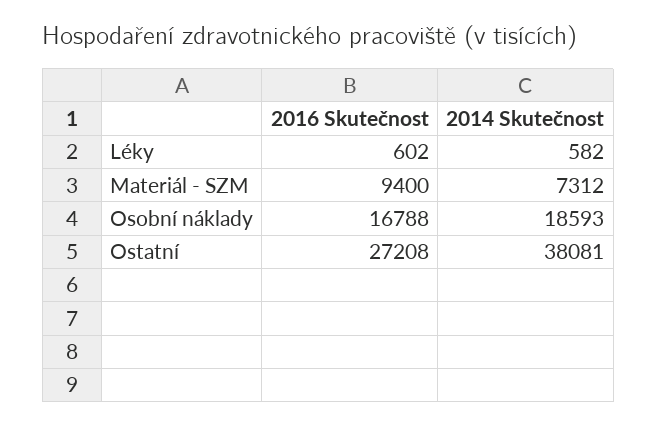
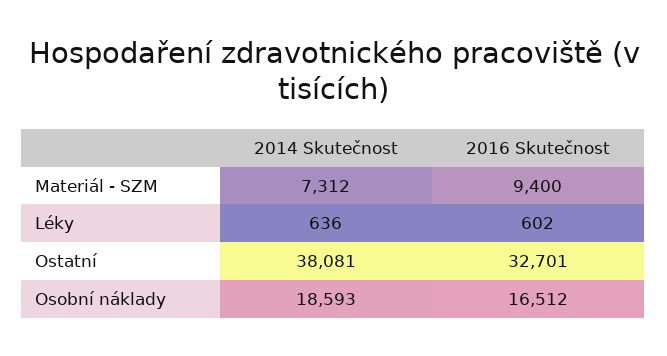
  {
    "2016 Skutečnost": {
      "Léky": 602,
      "Materiál - SZM": 9400,
-     "Osobní náklady": 16788,
+     "Osobní náklady": 16512,
-     "Ostatní": 27208
+     "Ostatní": 32701
    },
    "2014 Skutečnost": {
-     "Léky": 582,
+     "Léky": 636,
      "Materiál - SZM": 7312,
      "Osobní náklady": 18593,
      "Ostatní": 38081
    }
  }

